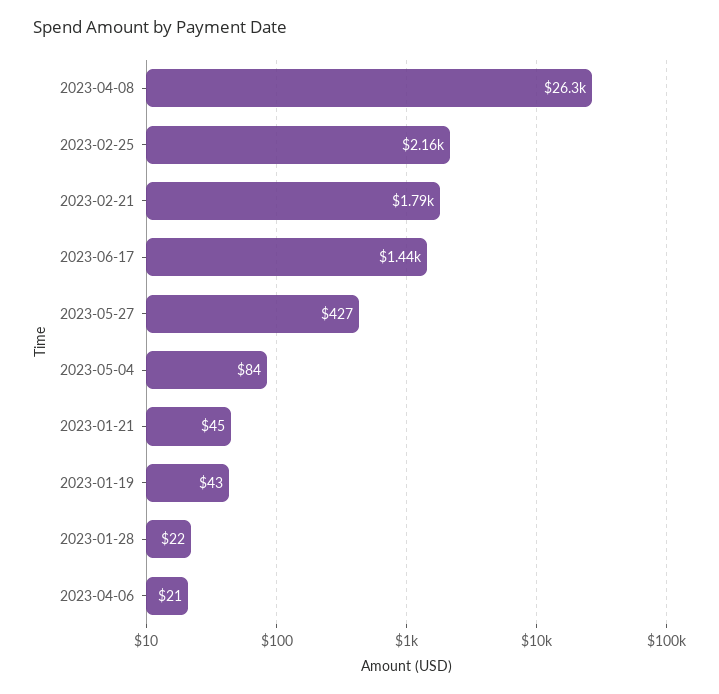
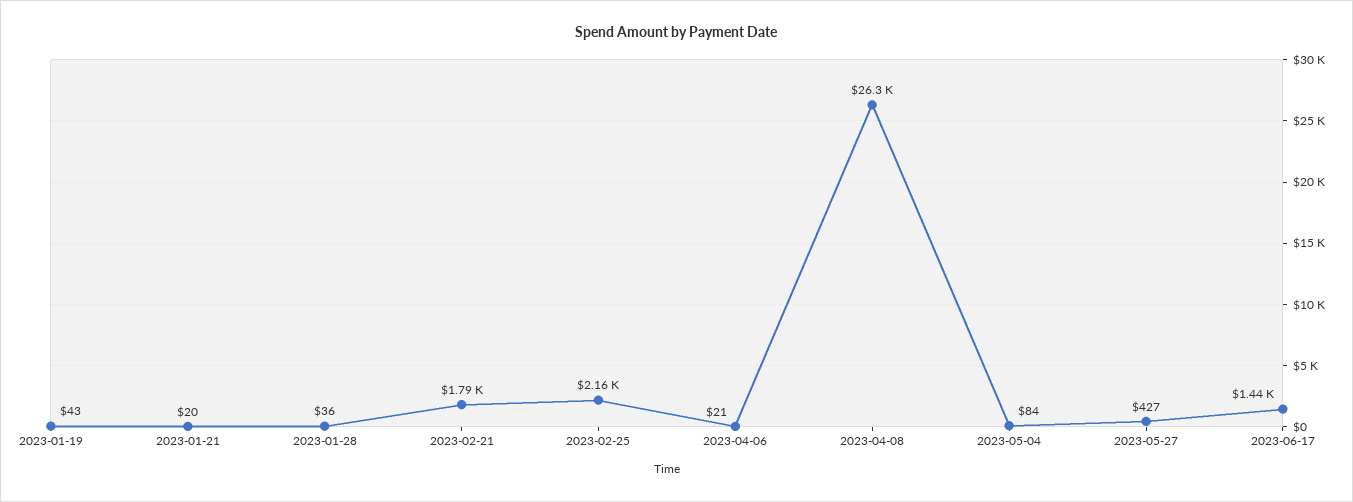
  {
    "2023-04-08": 26300,
    "2023-02-25": 2160,
    "2023-02-21": 1790,
    "2023-06-17": 1440,
    "2023-05-27": 427,
    "2023-05-04": 84,
-   "2023-01-21": 45,
+   "2023-01-21": 20,
    "2023-01-19": 43,
-   "2023-01-28": 22,
+   "2023-01-28": 36,
    "2023-04-06": 21
  }

